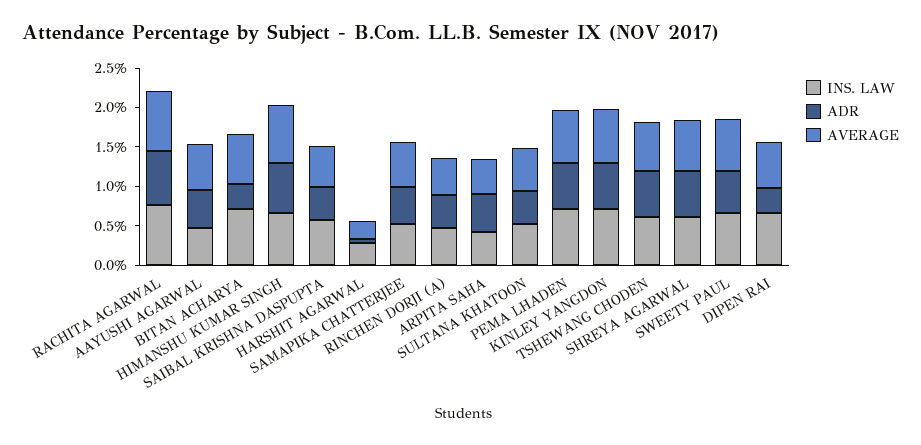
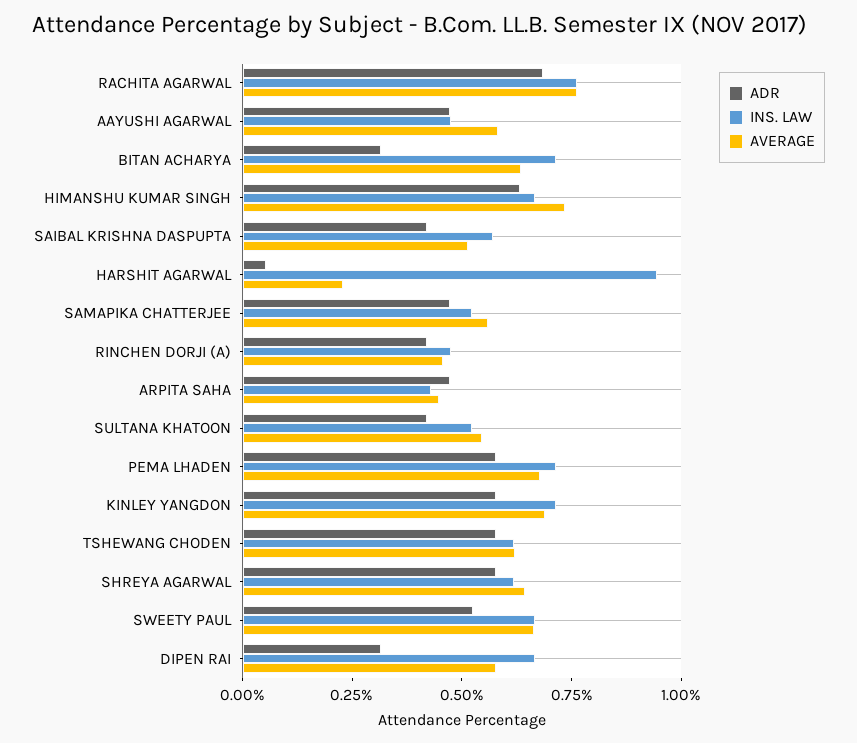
  {
    "INS. LAW": {
      "RACHITA AGARWAL": 0.75,
      "AAYUSHI AGARWAL": 0.5,
      "BITAN ACHARYA": 0.7,
      "HIMANSHU KUMAR SINGH": 0.65,
      "SAIBAL KRISHNA DASPUPTA": 0.55,
-     "HARSHIT AGARWAL": 0.25,
+     "HARSHIT AGARWAL": 0.95,
      "SAMAPIKA CHATTERJEE": 0.5,
      "RINCHEN DORJI (A)": 0.5,
      "ARPITA SAHA": 0.45,
      "SULTANA KHATOON": 0.5,
      "PEMA LHADEN": 0.7,
      "KINLEY YANGDON": 0.7,
      "TSHEWANG CHODEN": 0.6,
      "SHREYA AGARWAL": 0.6,
      "SWEETY PAUL": 0.65,
      "DIPEN RAI": 0.65
    },
    "ADR": {
      "RACHITA AGARWAL": 0.7,
      "AAYUSHI AGARWAL": 0.45,
      "BITAN ACHARYA": 0.3,
      "HIMANSHU KUMAR SINGH": 0.65,
      "SAIBAL KRISHNA DASPUPTA": 0.4,
      "HARSHIT AGARWAL": 0.05,
      "SAMAPIKA CHATTERJEE": 0.45,
      "RINCHEN DORJI (A)": 0.4,
      "ARPITA SAHA": 0.45,
      "SULTANA KHATOON": 0.4,
      "PEMA LHADEN": 0.6,
      "KINLEY YANGDON": 0.6,
      "TSHEWANG CHODEN": 0.6,
      "SHREYA AGARWAL": 0.6,
      "SWEETY PAUL": 0.55,
      "DIPEN RAI": 0.3
    },
    "AVERAGE": {
      "RACHITA AGARWAL": 0.75,
      "AAYUSHI AGARWAL": 0.6,
      "BITAN ACHARYA": 0.65,
      "HIMANSHU KUMAR SINGH": 0.75,
      "SAIBAL KRISHNA DASPUPTA": 0.5,
      "HARSHIT AGARWAL": 0.25,
      "SAMAPIKA CHATTERJEE": 0.55,
      "RINCHEN DORJI (A)": 0.45,
      "ARPITA SAHA": 0.45,
      "SULTANA KHATOON": 0.55,
      "PEMA LHADEN": 0.7,
      "KINLEY YANGDON": 0.7,
      "TSHEWANG CHODEN": 0.6,
      "SHREYA AGARWAL": 0.65,
      "SWEETY PAUL": 0.65,
      "DIPEN RAI": 0.6
    }
  }

